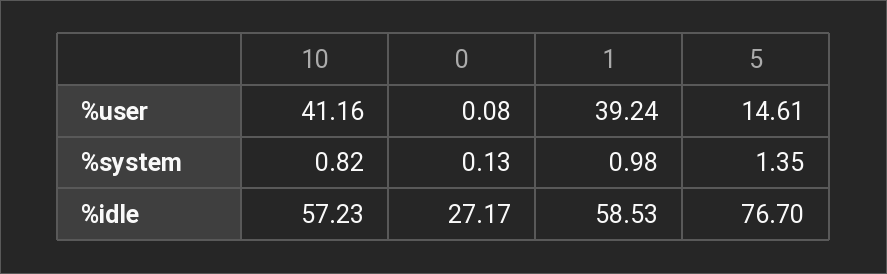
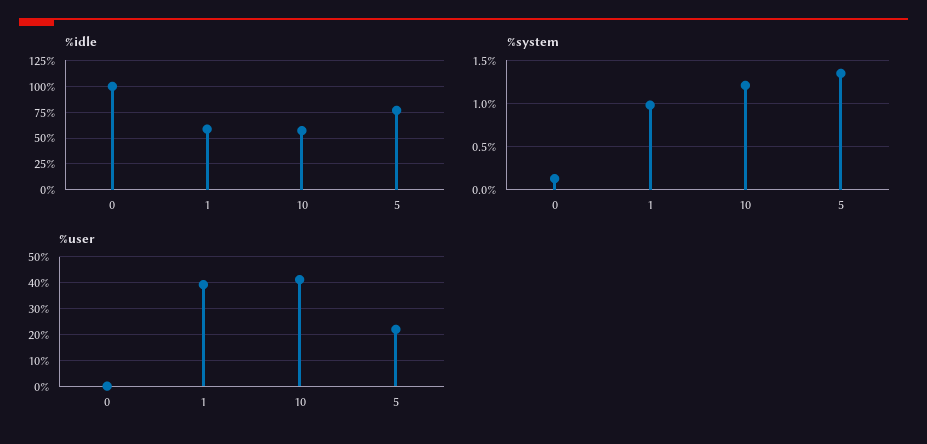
  {
    "%user": {
      "10": 41.16,
      "0": 0.08,
      "1": 39.24,
-     "5": 14.61
+     "5": 22.5
    },
    "%system": {
-     "10": 0.82,
+     "10": 1.2,
      "0": 0.13,
      "1": 0.98,
      "5": 1.35
    },
    "%idle": {
      "10": 57.23,
-     "0": 27.17,
+     "0": 100,
      "1": 58.53,
      "5": 76.7
    }
  }

